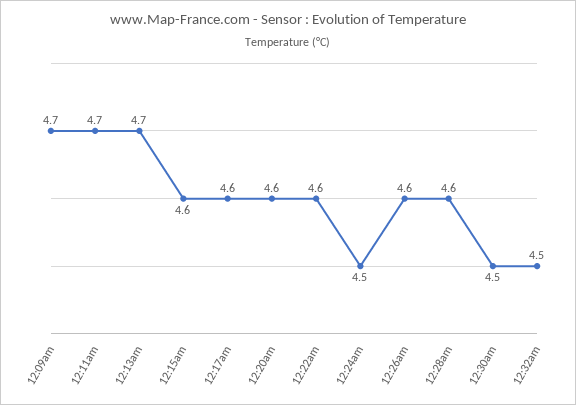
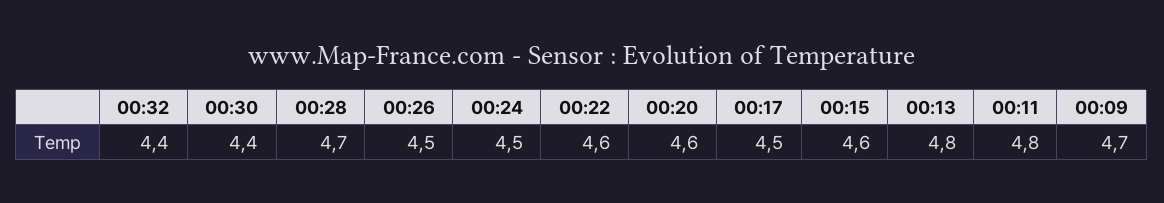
  {
    "12:09am": 4.7,
-   "12:11am": 4.7,
+   "12:11am": 4.8,
-   "12:13am": 4.7,
+   "12:13am": 4.8,
    "12:15am": 4.6,
-   "12:17am": 4.6,
+   "12:17am": 4.5,
    "12:20am": 4.6,
    "12:22am": 4.6,
    "12:24am": 4.5,
-   "12:26am": 4.6,
+   "12:26am": 4.5,
-   "12:28am": 4.6,
+   "12:28am": 4.7,
-   "12:30am": 4.5,
+   "12:30am": 4.4,
-   "12:32am": 4.5
+   "12:32am": 4.4
  }

